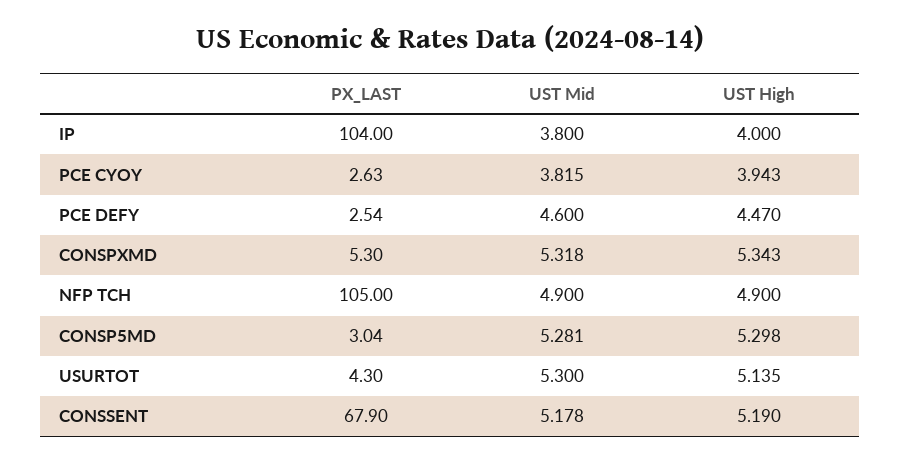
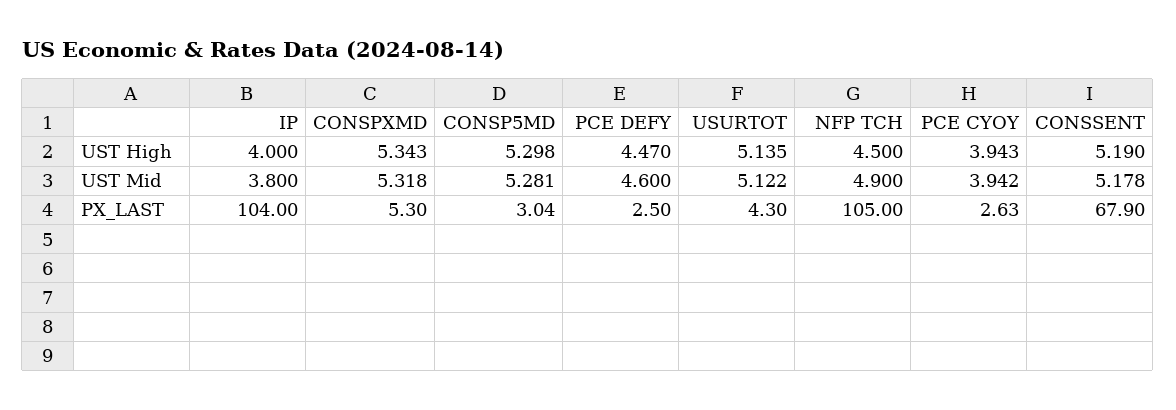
  {
    "PX_LAST": {
      "IP": 104,
      "PCE CYOY": 2.63,
-     "PCE DEFY": 2.54,
+     "PCE DEFY": 2.5,
      "CONSPXMD": 5.3,
      "NFP TCH": 105,
      "CONSP5MD": 3.04,
      "USURTOT": 4.3,
      "CONSSENT": 67.9
    },
    "UST Mid": {
      "IP": 3.8,
-     "PCE CYOY": 3.815,
+     "PCE CYOY": 3.942,
      "PCE DEFY": 4.6,
      "CONSPXMD": 5.318,
      "NFP TCH": 4.9,
      "CONSP5MD": 5.281,
-     "USURTOT": 5.3,
+     "USURTOT": 5.122,
      "CONSSENT": 5.178
    },
    "UST High": {
      "IP": 4,
      "PCE CYOY": 3.943,
      "PCE DEFY": 4.47,
      "CONSPXMD": 5.343,
-     "NFP TCH": 4.9,
+     "NFP TCH": 4.5,
      "CONSP5MD": 5.298,
      "USURTOT": 5.135,
      "CONSSENT": 5.19
    }
  }

